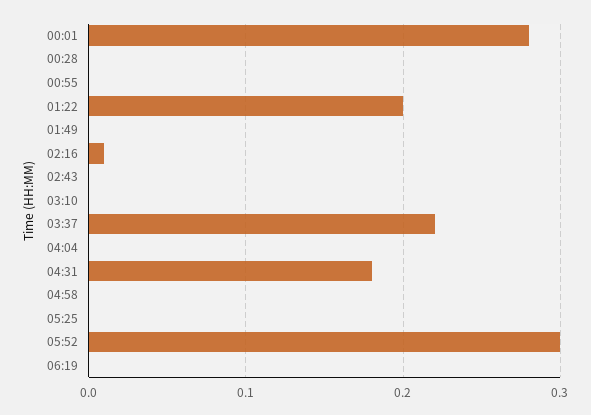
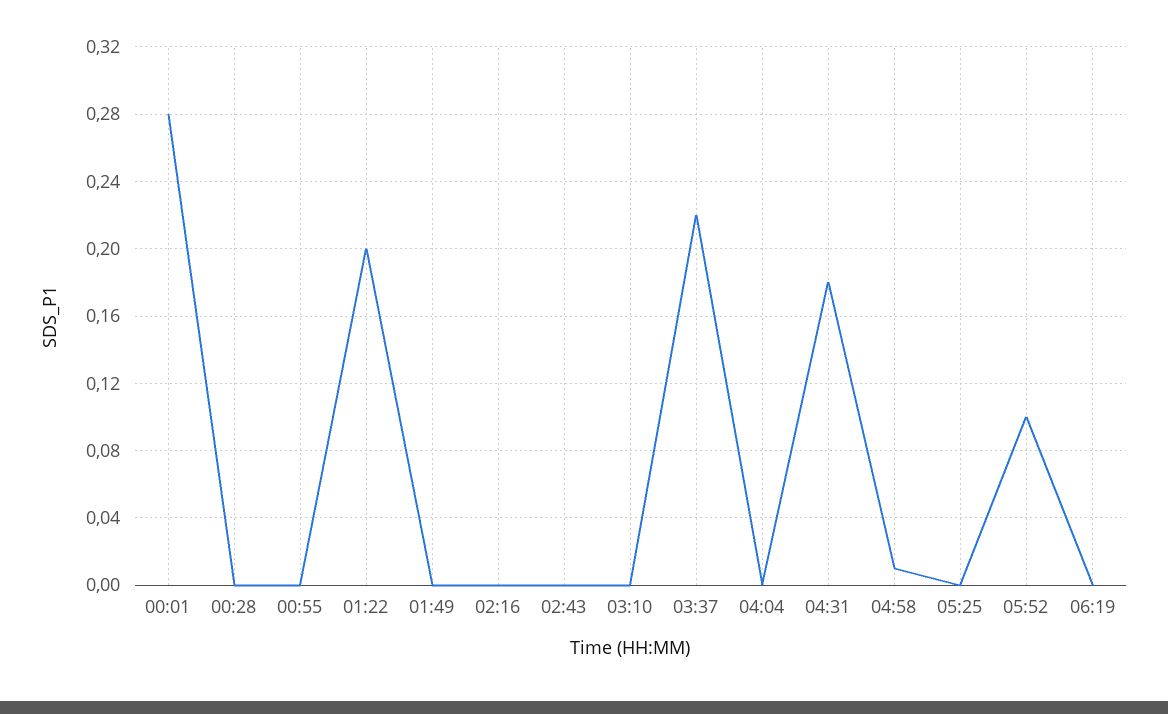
  {
    "00:01": 0.28,
    "00:28": 0,
    "00:55": 0,
    "01:22": 0.2,
    "01:49": 0,
-   "02:16": 0.01,
+   "02:16": 0,
    "02:43": 0,
    "03:10": 0,
    "03:37": 0.22,
    "04:04": 0,
    "04:31": 0.18,
-   "04:58": 0,
+   "04:58": 0.01,
    "05:25": 0,
-   "05:52": 0.3,
+   "05:52": 0.1,
    "06:19": 0
  }

